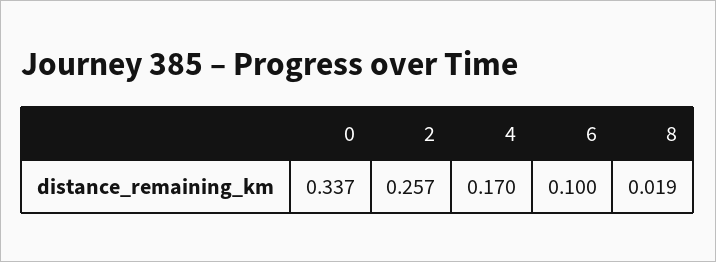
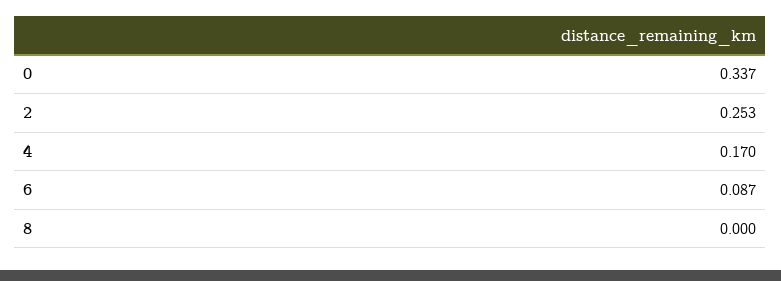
  {
    "0": 0.337,
-   "2": 0.257,
+   "2": 0.253,
    "4": 0.17,
-   "6": 0.1,
+   "6": 0.087,
-   "8": 0.019
+   "8": 0
  }

